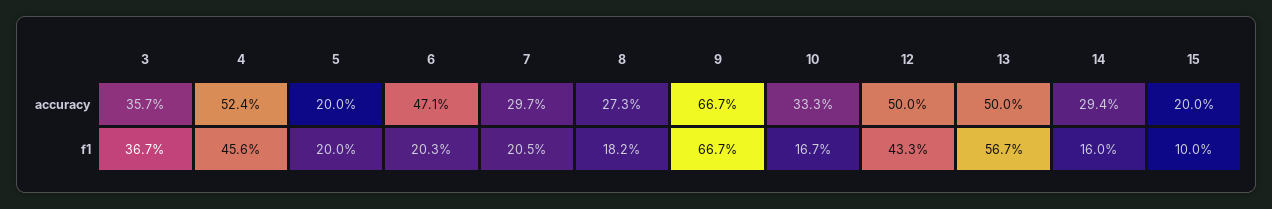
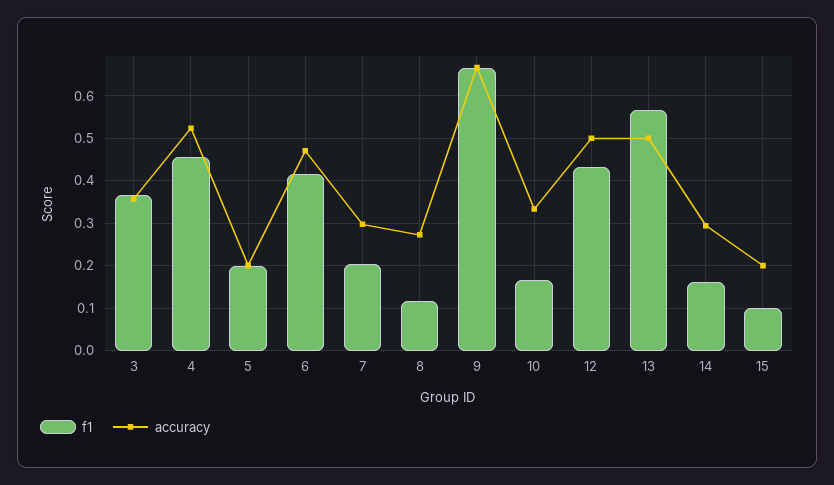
  {
    "accuracy": {
      "3": 0.357,
      "4": 0.524,
      "5": 0.2,
      "6": 0.471,
      "7": 0.297,
      "8": 0.273,
      "9": 0.667,
      "10": 0.333,
      "12": 0.5,
      "13": 0.5,
      "14": 0.294,
      "15": 0.2
    },
    "f1": {
      "3": 0.367,
      "4": 0.456,
      "5": 0.2,
-     "6": 0.203,
+     "6": 0.42,
      "7": 0.205,
-     "8": 0.182,
+     "8": 0.12,
      "9": 0.667,
      "10": 0.167,
      "12": 0.433,
      "13": 0.567,
      "14": 0.16,
      "15": 0.1
    }
  }

